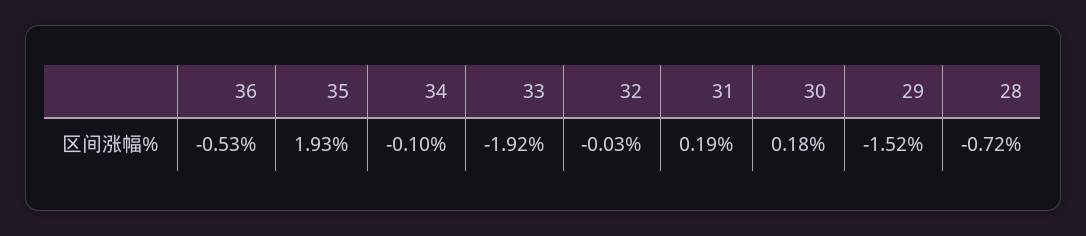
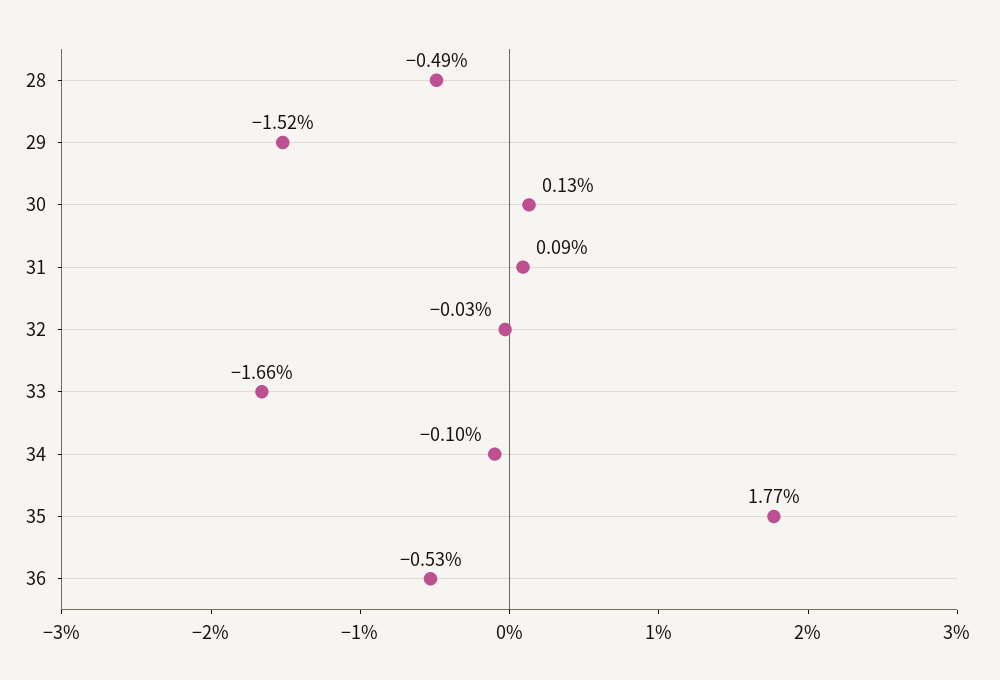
  {
    "36": -0.53,
-   "35": 1.93,
+   "35": 1.77,
    "34": -0.1,
-   "33": -1.92,
+   "33": -1.66,
    "32": -0.03,
-   "31": 0.19,
+   "31": 0.09,
-   "30": 0.18,
+   "30": 0.13,
    "29": -1.52,
-   "28": -0.72
+   "28": -0.49
  }

